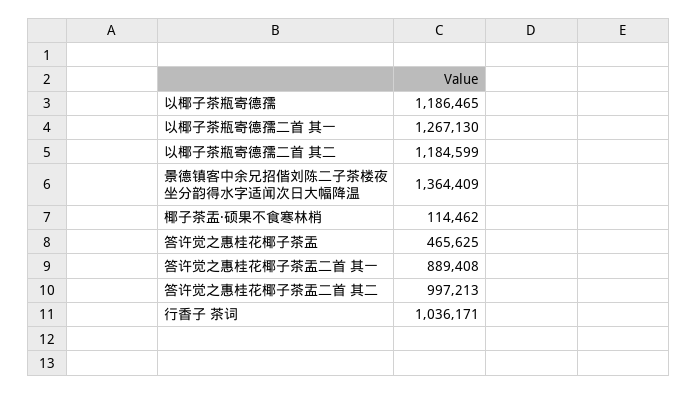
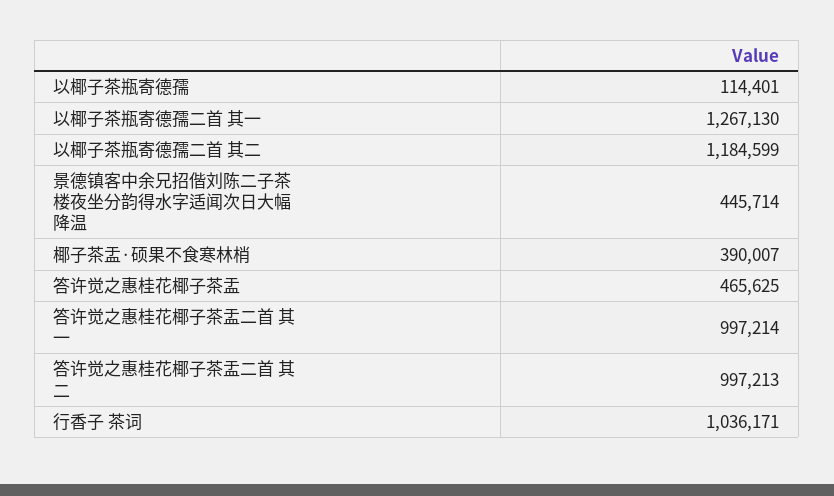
  {
-   "以椰子茶瓶寄德孺": 1186465,
+   "以椰子茶瓶寄德孺": 114401,
    "以椰子茶瓶寄德孺二首 其一": 1267130,
    "以椰子茶瓶寄德孺二首 其二": 1184599,
-   "景德镇客中余兄招偕刘陈二子茶楼夜坐分韵得水字适闻次日大幅降温": 1364409,
+   "景德镇客中余兄招偕刘陈二子茶楼夜坐分韵得水字适闻次日大幅降温": 445714,
-   "椰子茶盂·硕果不食寒林梢": 114462,
+   "椰子茶盂·硕果不食寒林梢": 390007,
    "答许觉之惠桂花椰子茶盂": 465625,
-   "答许觉之惠桂花椰子茶盂二首 其一": 889408,
+   "答许觉之惠桂花椰子茶盂二首 其一": 997214,
    "答许觉之惠桂花椰子茶盂二首 其二": 997213,
    "行香子 茶词": 1036171
  }

